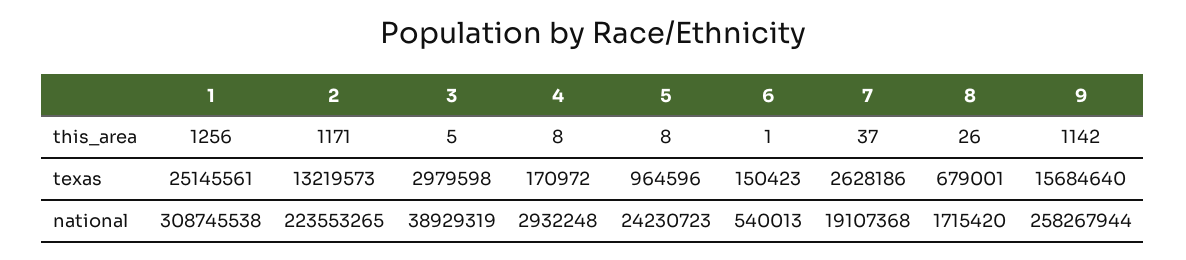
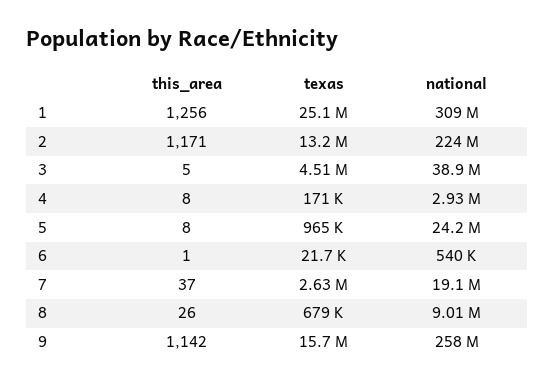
  {
    "1": {
      "this_area": 1256,
      "texas": 25145561,
      "national": 308745538
    },
    "2": {
      "this_area": 1171,
      "texas": 13219573,
      "national": 223553265
    },
    "3": {
      "this_area": 5,
-     "texas": 2979598,
+     "texas": 4510000,
      "national": 38929319
    },
    "4": {
      "this_area": 8,
      "texas": 170972,
      "national": 2932248
    },
    "5": {
      "this_area": 8,
      "texas": 964596,
      "national": 24230723
    },
    "6": {
      "this_area": 1,
-     "texas": 150423,
+     "texas": 21700,
      "national": 540013
    },
    "7": {
      "this_area": 37,
      "texas": 2628186,
      "national": 19107368
    },
    "8": {
      "this_area": 26,
      "texas": 679001,
-     "national": 1715420
+     "national": 9010000
    },
    "9": {
      "this_area": 1142,
      "texas": 15684640,
      "national": 258267944
    }
  }

